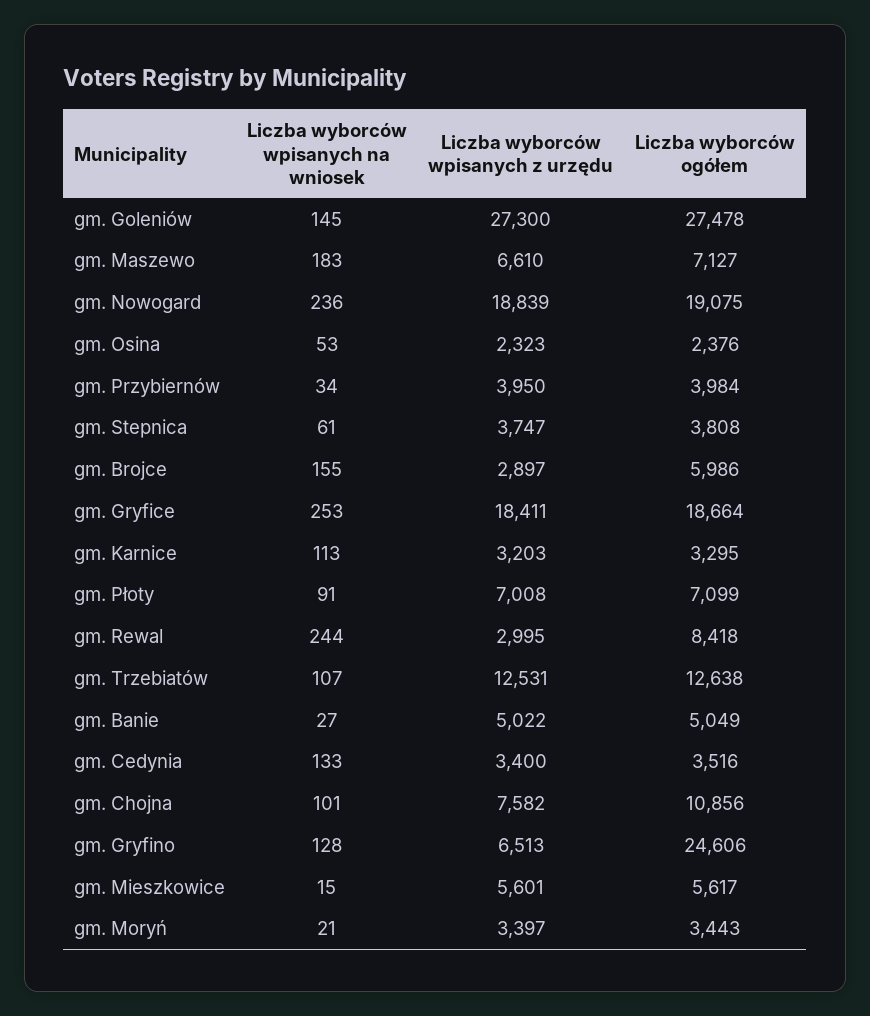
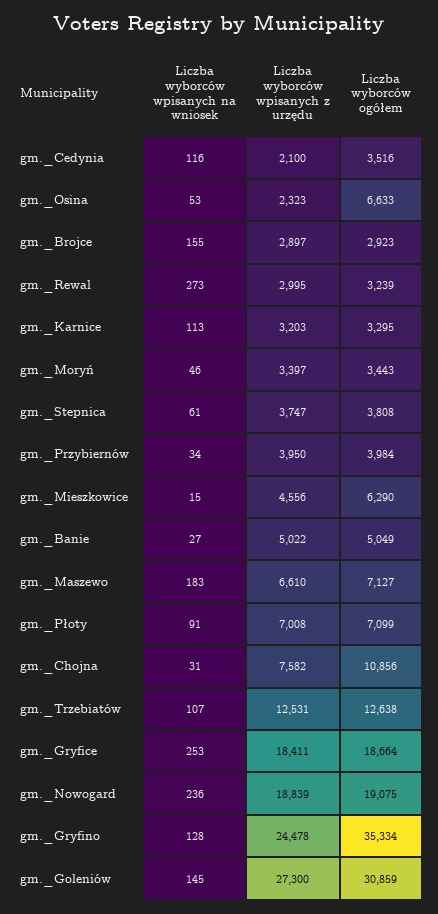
  {
    "Liczba wyborców wpisanych na wniosek": {
      "gm. Goleniów": 145,
      "gm. Maszewo": 183,
      "gm. Nowogard": 236,
      "gm. Osina": 53,
      "gm. Przybiernów": 34,
      "gm. Stepnica": 61,
      "gm. Brojce": 155,
      "gm. Gryfice": 253,
      "gm. Karnice": 113,
      "gm. Płoty": 91,
-     "gm. Rewal": 244,
+     "gm. Rewal": 273,
      "gm. Trzebiatów": 107,
      "gm. Banie": 27,
-     "gm. Cedynia": 133,
+     "gm. Cedynia": 116,
-     "gm. Chojna": 101,
+     "gm. Chojna": 31,
      "gm. Gryfino": 128,
      "gm. Mieszkowice": 15,
-     "gm. Moryń": 21
+     "gm. Moryń": 46
    },
    "Liczba wyborców wpisanych z urzędu": {
      "gm. Goleniów": 27300,
      "gm. Maszewo": 6610,
      "gm. Nowogard": 18839,
      "gm. Osina": 2323,
      "gm. Przybiernów": 3950,
      "gm. Stepnica": 3747,
      "gm. Brojce": 2897,
      "gm. Gryfice": 18411,
      "gm. Karnice": 3203,
      "gm. Płoty": 7008,
      "gm. Rewal": 2995,
      "gm. Trzebiatów": 12531,
      "gm. Banie": 5022,
-     "gm. Cedynia": 3400,
+     "gm. Cedynia": 2100,
      "gm. Chojna": 7582,
-     "gm. Gryfino": 6513,
+     "gm. Gryfino": 24478,
-     "gm. Mieszkowice": 5601,
+     "gm. Mieszkowice": 4556,
      "gm. Moryń": 3397
    },
    "Liczba wyborców ogółem": {
-     "gm. Goleniów": 27478,
+     "gm. Goleniów": 30859,
      "gm. Maszewo": 7127,
      "gm. Nowogard": 19075,
-     "gm. Osina": 2376,
+     "gm. Osina": 6633,
      "gm. Przybiernów": 3984,
      "gm. Stepnica": 3808,
-     "gm. Brojce": 5986,
+     "gm. Brojce": 2923,
      "gm. Gryfice": 18664,
      "gm. Karnice": 3295,
      "gm. Płoty": 7099,
-     "gm. Rewal": 8418,
+     "gm. Rewal": 3239,
      "gm. Trzebiatów": 12638,
      "gm. Banie": 5049,
      "gm. Cedynia": 3516,
      "gm. Chojna": 10856,
-     "gm. Gryfino": 24606,
+     "gm. Gryfino": 35334,
-     "gm. Mieszkowice": 5617,
+     "gm. Mieszkowice": 6290,
      "gm. Moryń": 3443
    }
  }

